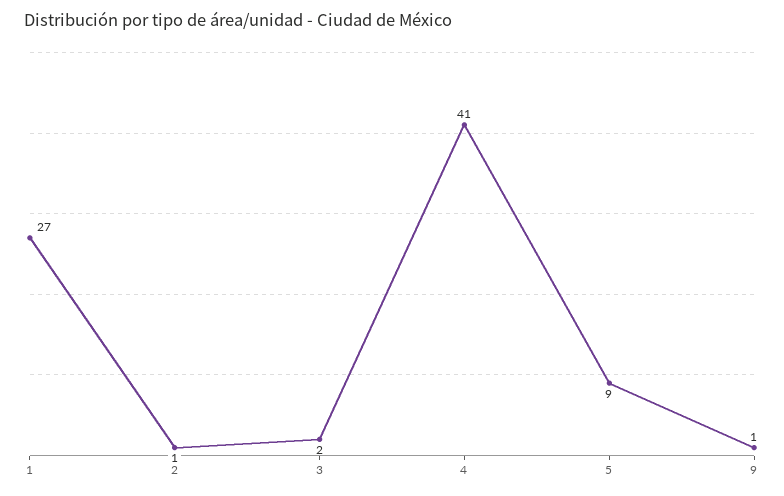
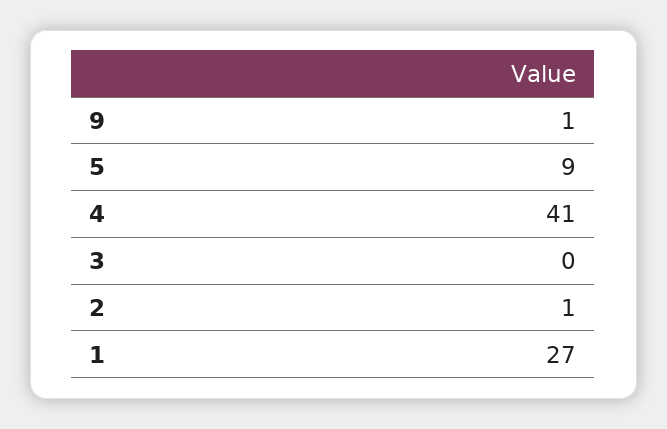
  {
    "1": 27,
    "2": 1,
-   "3": 2,
+   "3": 0,
    "4": 41,
    "5": 9,
    "9": 1
  }

